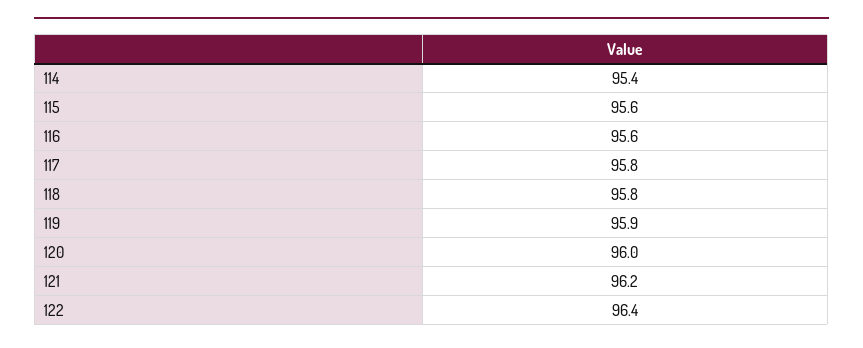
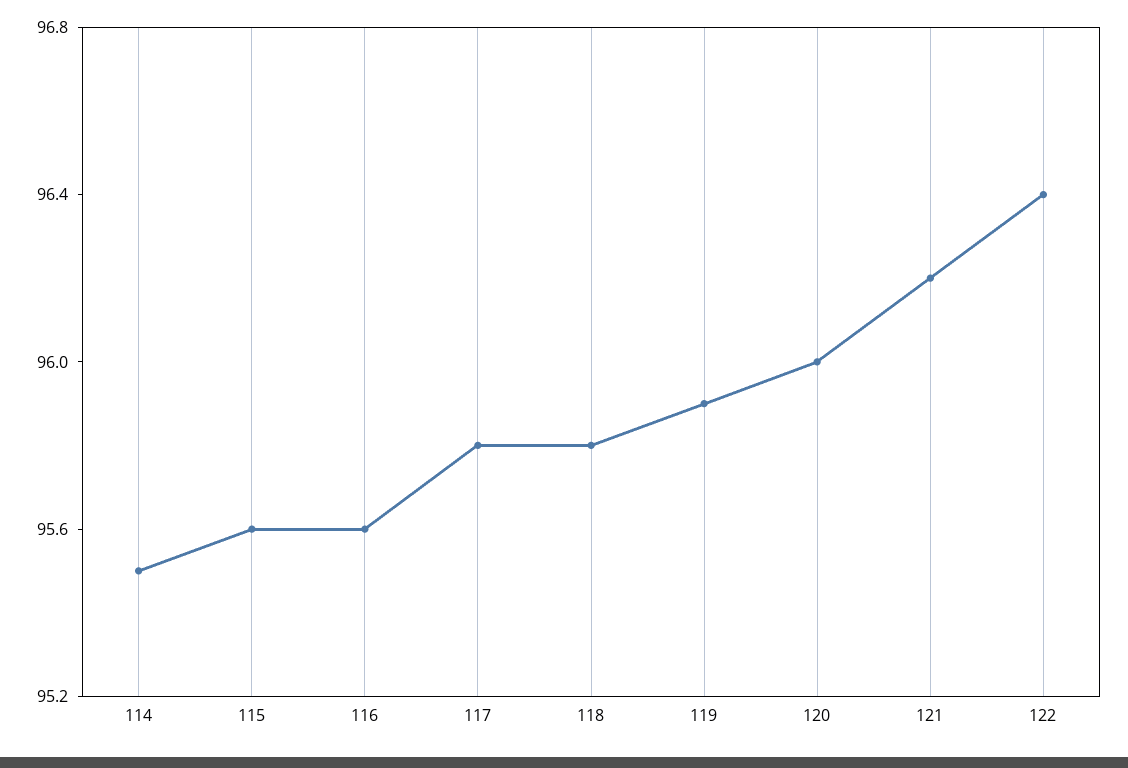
  {
-   "114": 95.4,
+   "114": 95.5,
    "115": 95.6,
    "116": 95.6,
    "117": 95.8,
    "118": 95.8,
    "119": 95.9,
    "120": 96,
    "121": 96.2,
    "122": 96.4
  }

